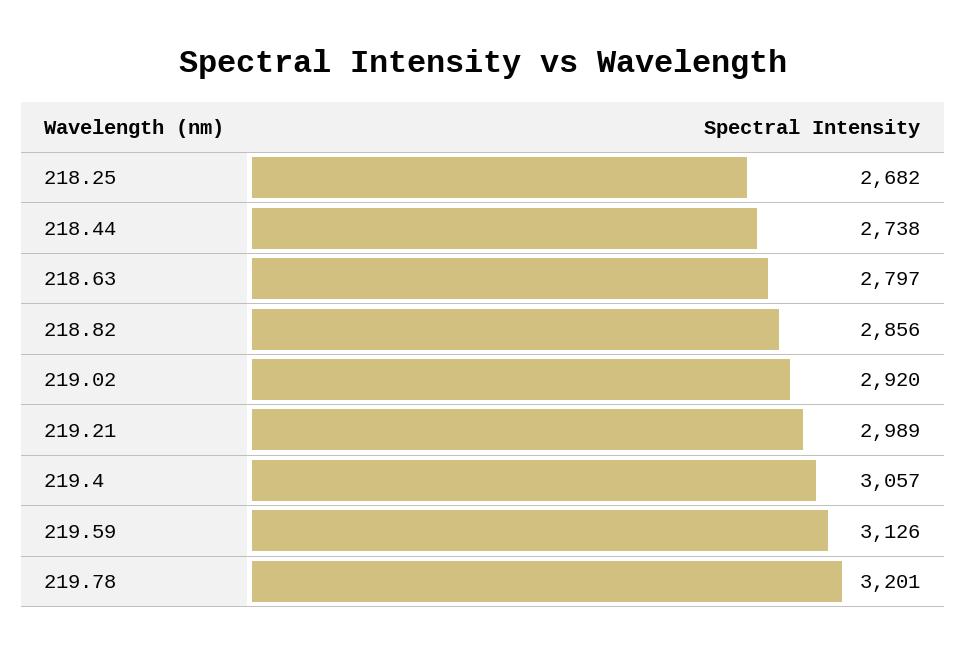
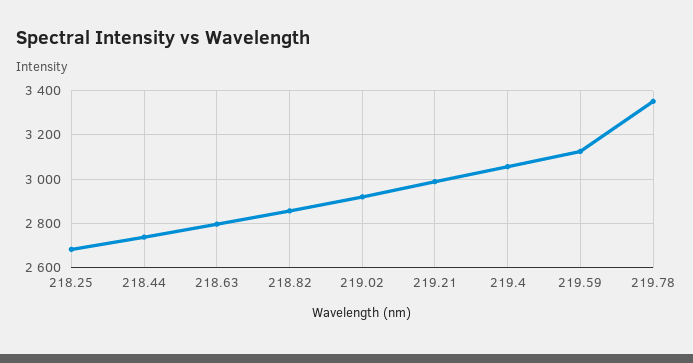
  {
    "218.25": 2682,
    "218.44": 2738,
    "218.63": 2797,
    "218.82": 2856,
    "219.02": 2920,
    "219.21": 2989,
    "219.4": 3057,
    "219.59": 3126,
-   "219.78": 3201
+   "219.78": 3350
  }

